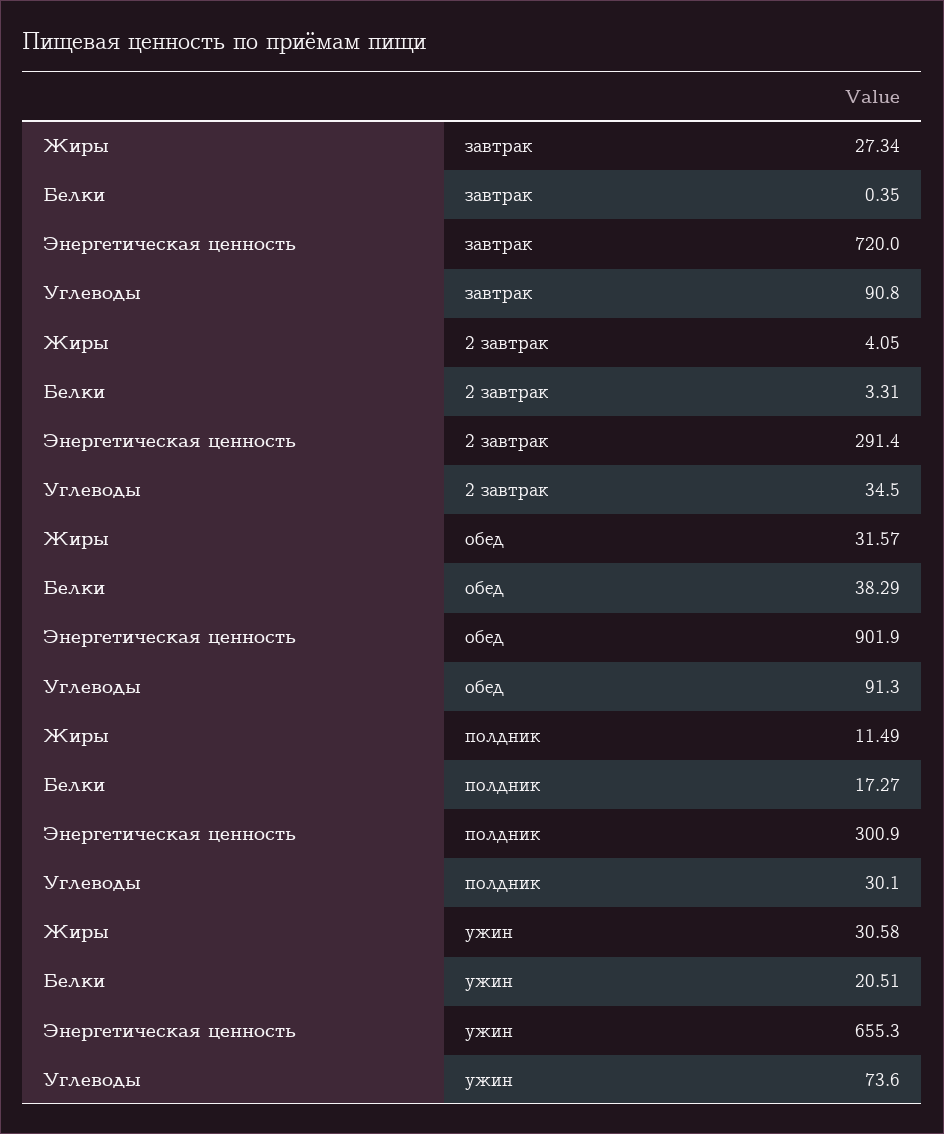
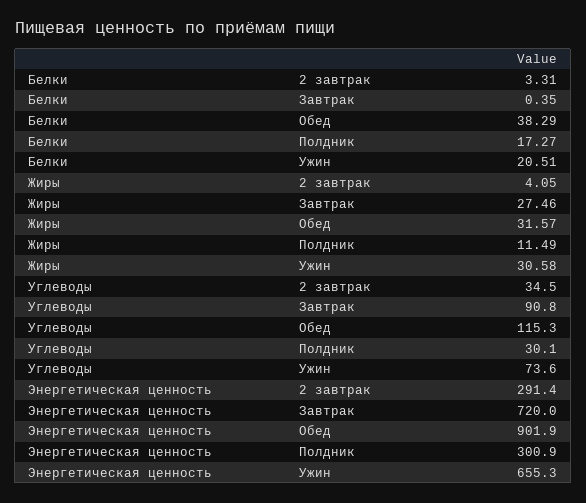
  {
    "Жиры": {
-     "завтрак": 27.34,
+     "завтрак": 27.46,
      "2 завтрак": 4.05,
      "обед": 31.57,
      "полдник": 11.49,
      "ужин": 30.58
    },
    "Белки": {
      "завтрак": 0.35,
      "2 завтрак": 3.31,
      "обед": 38.29,
      "полдник": 17.27,
      "ужин": 20.51
    },
    "Энергетическая ценность": {
      "завтрак": 720,
      "2 завтрак": 291.4,
      "обед": 901.9,
      "полдник": 300.9,
      "ужин": 655.3
    },
    "Углеводы": {
      "завтрак": 90.8,
      "2 завтрак": 34.5,
-     "обед": 91.3,
+     "обед": 115.3,
      "полдник": 30.1,
      "ужин": 73.6
    }
  }

